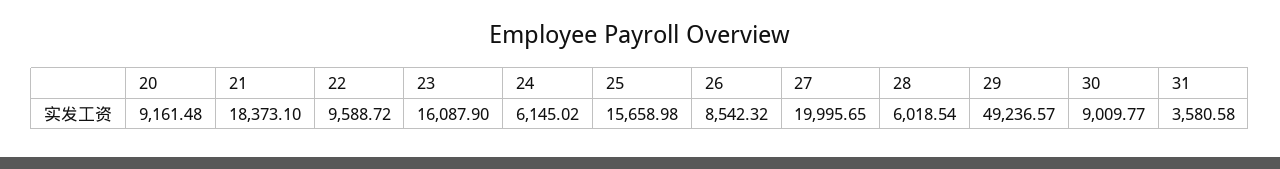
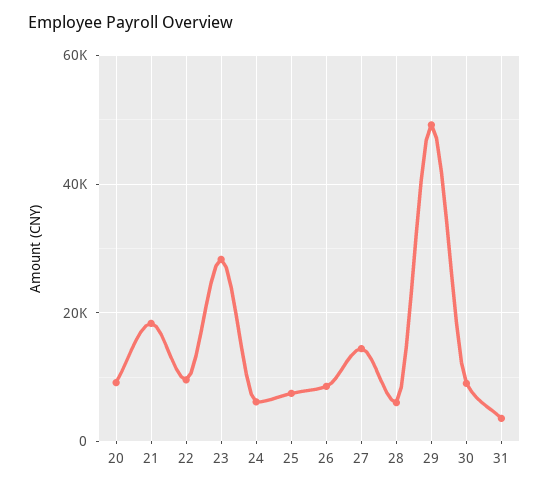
  {
    "20": 9161.48,
    "21": 18373.1,
    "22": 9588.72,
-   "23": 16087.9,
+   "23": 28000,
    "24": 6145.02,
-   "25": 15658.98,
+   "25": 8000,
    "26": 8542.32,
-   "27": 19995.65,
+   "27": 14000,
    "28": 6018.54,
    "29": 49236.57,
    "30": 9009.77,
    "31": 3580.58
  }

